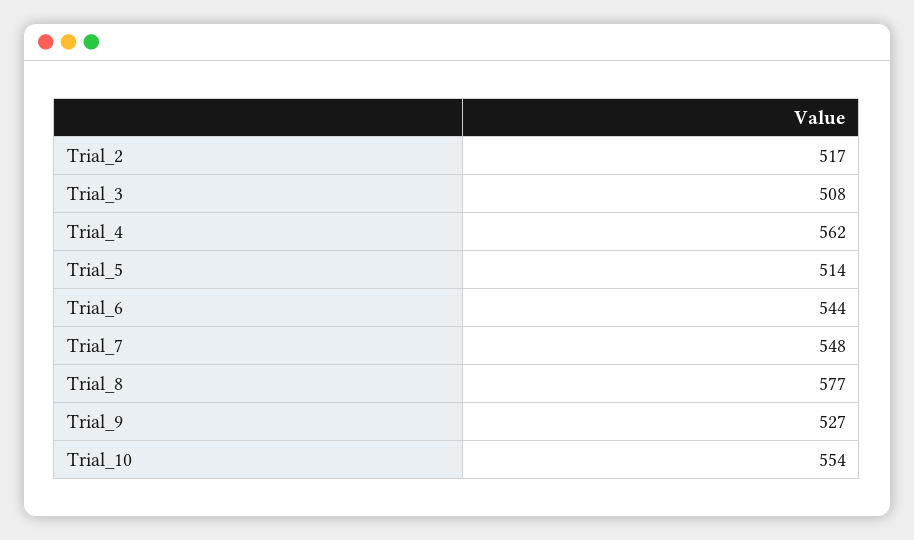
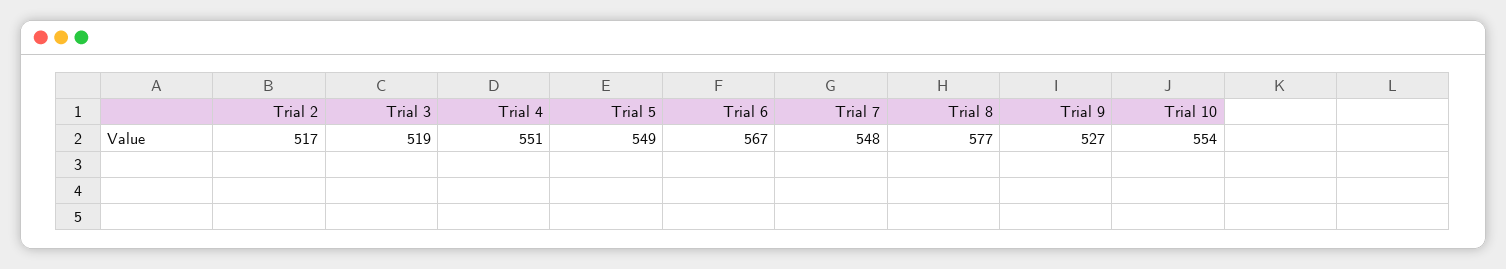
  {
    "Trial_2": 517,
-   "Trial_3": 508,
+   "Trial_3": 519,
-   "Trial_4": 562,
+   "Trial_4": 551,
-   "Trial_5": 514,
+   "Trial_5": 549,
-   "Trial_6": 544,
+   "Trial_6": 567,
    "Trial_7": 548,
    "Trial_8": 577,
    "Trial_9": 527,
    "Trial_10": 554
  }

